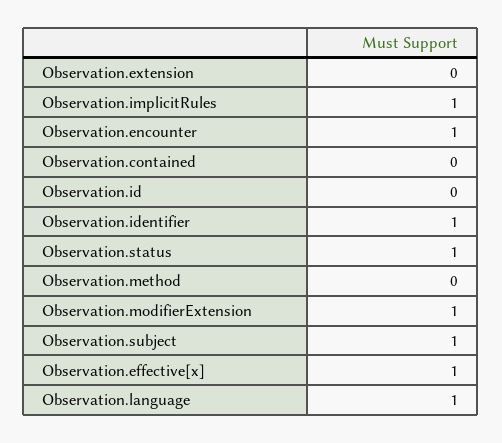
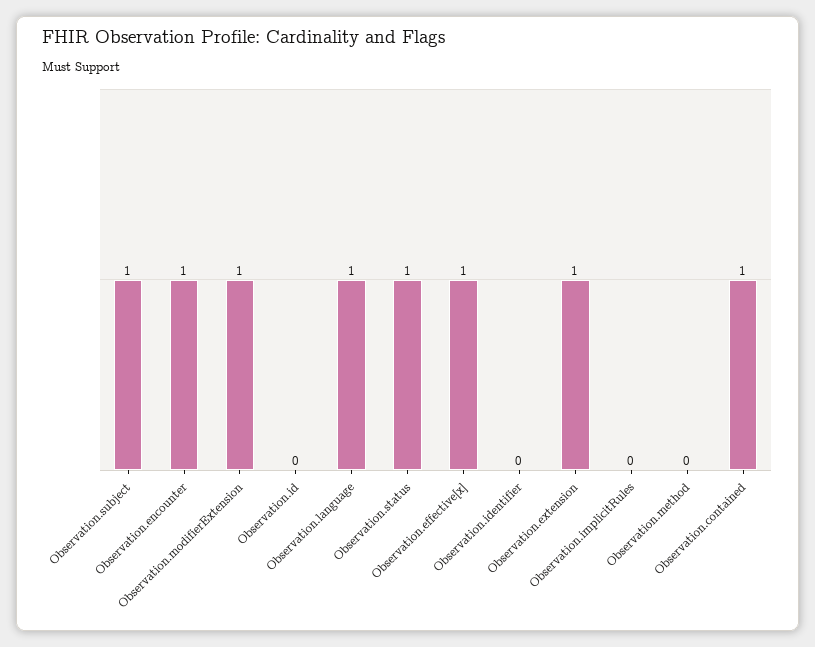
  {
-   "Observation.extension": 0,
+   "Observation.extension": 1,
-   "Observation.implicitRules": 1,
+   "Observation.implicitRules": 0,
    "Observation.encounter": 1,
-   "Observation.contained": 0,
+   "Observation.contained": 1,
    "Observation.id": 0,
-   "Observation.identifier": 1,
+   "Observation.identifier": 0,
    "Observation.status": 1,
    "Observation.method": 0,
    "Observation.modifierExtension": 1,
    "Observation.subject": 1,
    "Observation.effective[x]": 1,
    "Observation.language": 1
  }

